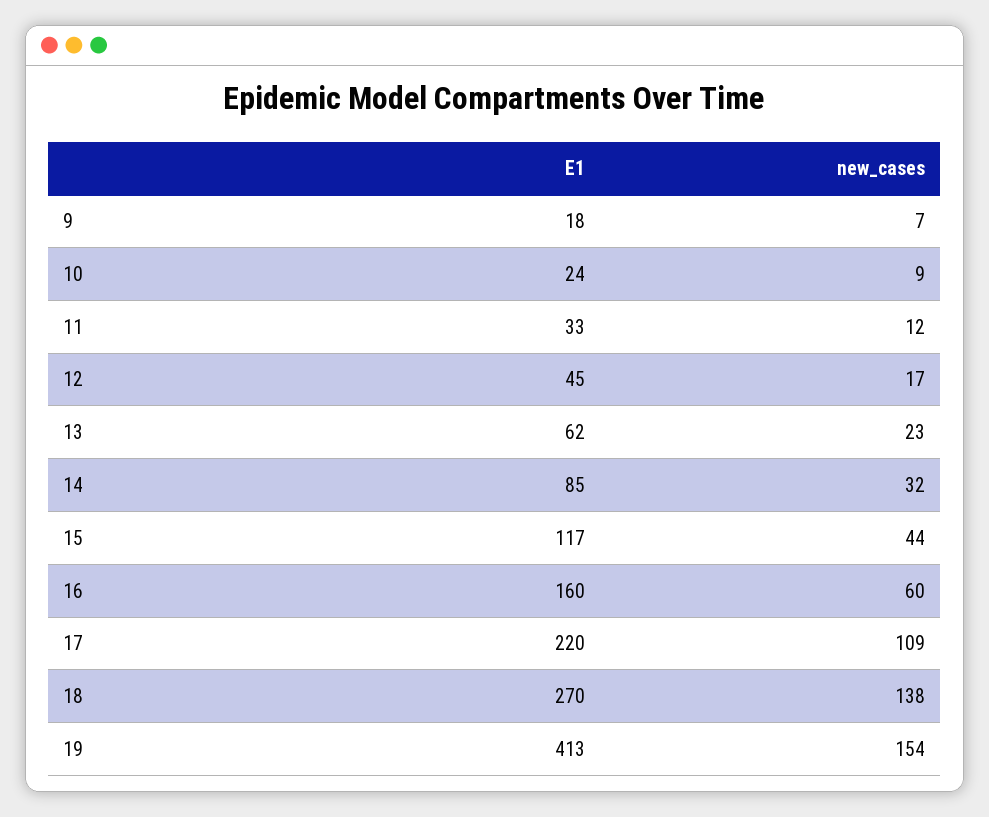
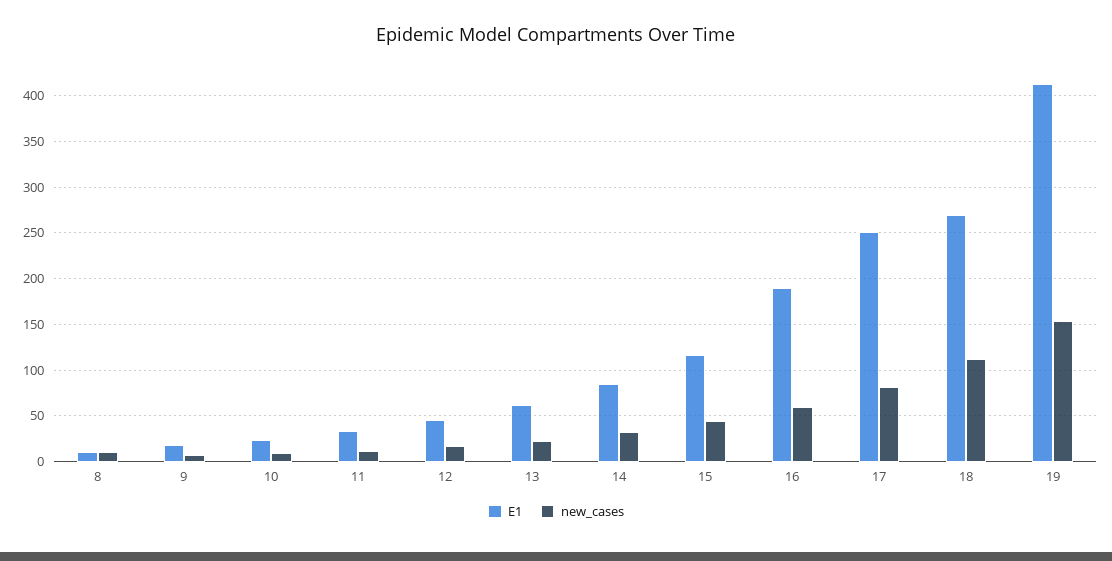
  {
    "E1": {
      "9": 18,
      "10": 24,
      "11": 33,
      "12": 45,
      "13": 62,
      "14": 85,
      "15": 117,
-     "16": 160,
+     "16": 190,
-     "17": 220,
+     "17": 250,
      "18": 270,
-     "19": 413
+     "19": 413,
+     "8": 10
    },
    "new_cases": {
      "9": 7,
      "10": 9,
      "11": 12,
      "12": 17,
      "13": 23,
      "14": 32,
      "15": 44,
      "16": 60,
-     "17": 109,
+     "17": 80,
-     "18": 138,
+     "18": 110,
-     "19": 154
+     "19": 154,
+     "8": 10
    }
  }

